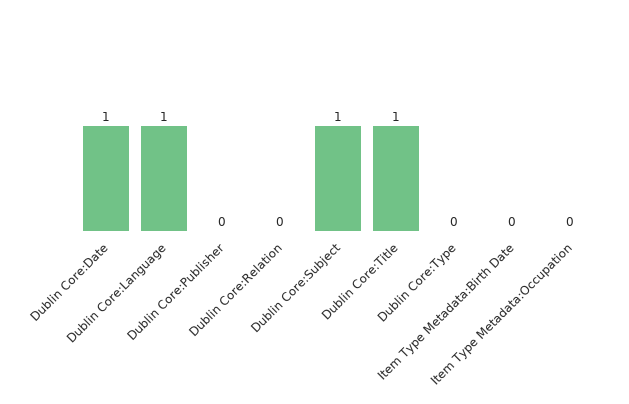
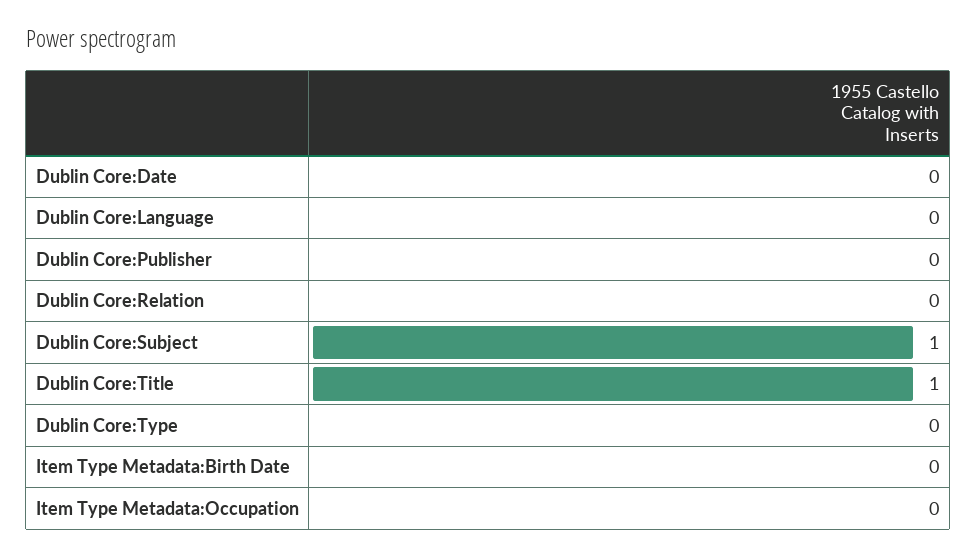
  {
-   "Dublin Core:Date": 1,
+   "Dublin Core:Date": 0,
-   "Dublin Core:Language": 1,
+   "Dublin Core:Language": 0,
    "Dublin Core:Publisher": 0,
    "Dublin Core:Relation": 0,
    "Dublin Core:Subject": 1,
    "Dublin Core:Title": 1,
    "Dublin Core:Type": 0,
    "Item Type Metadata:Birth Date": 0,
    "Item Type Metadata:Occupation": 0
  }

